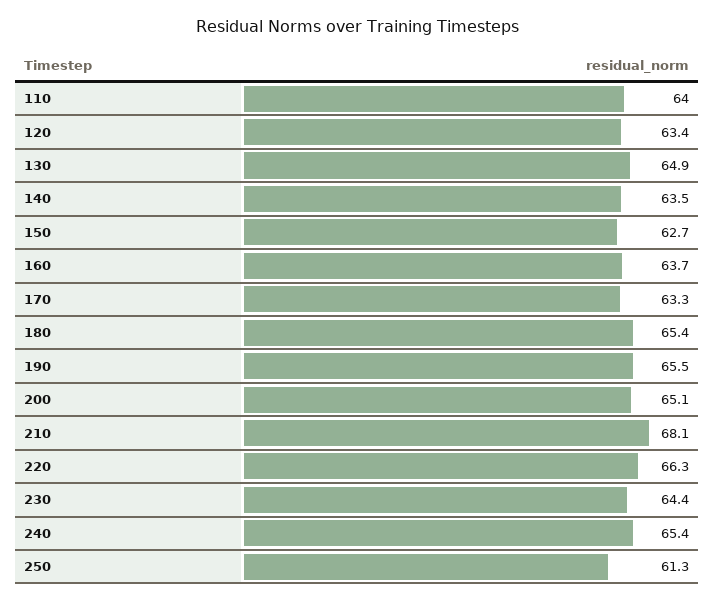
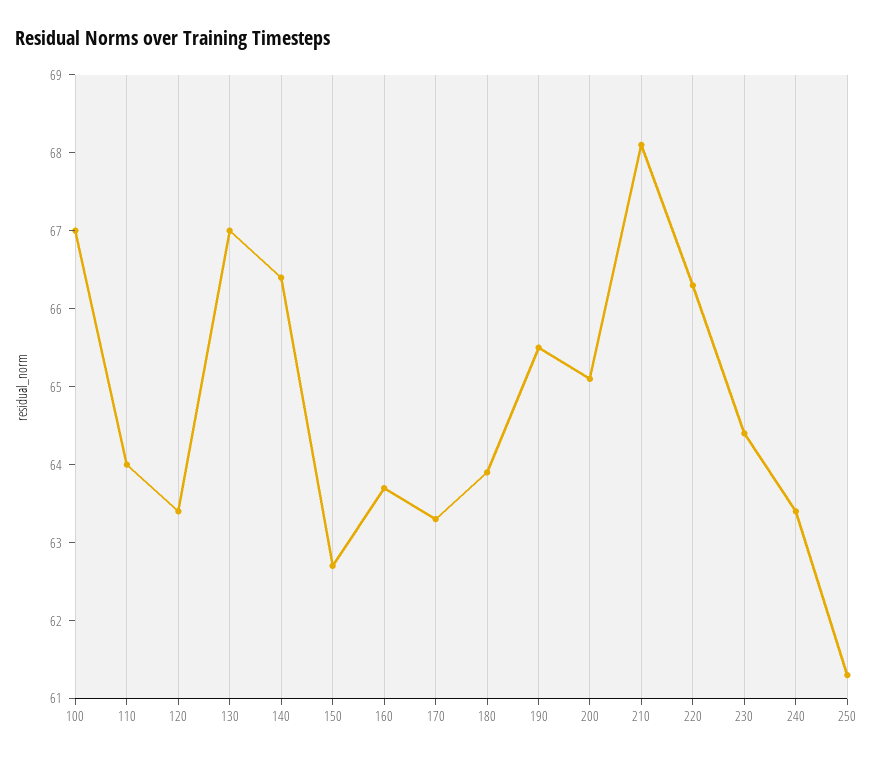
  {
    "110": 64,
    "120": 63.4,
-   "130": 64.9,
+   "130": 67,
-   "140": 63.5,
+   "140": 66.5,
    "150": 62.7,
    "160": 63.7,
    "170": 63.3,
-   "180": 65.4,
+   "180": 64,
    "190": 65.5,
    "200": 65.1,
    "210": 68.1,
    "220": 66.3,
    "230": 64.4,
-   "240": 65.4,
+   "240": 63.5,
-   "250": 61.3
+   "250": 61.3,
+   "100": 67
  }

